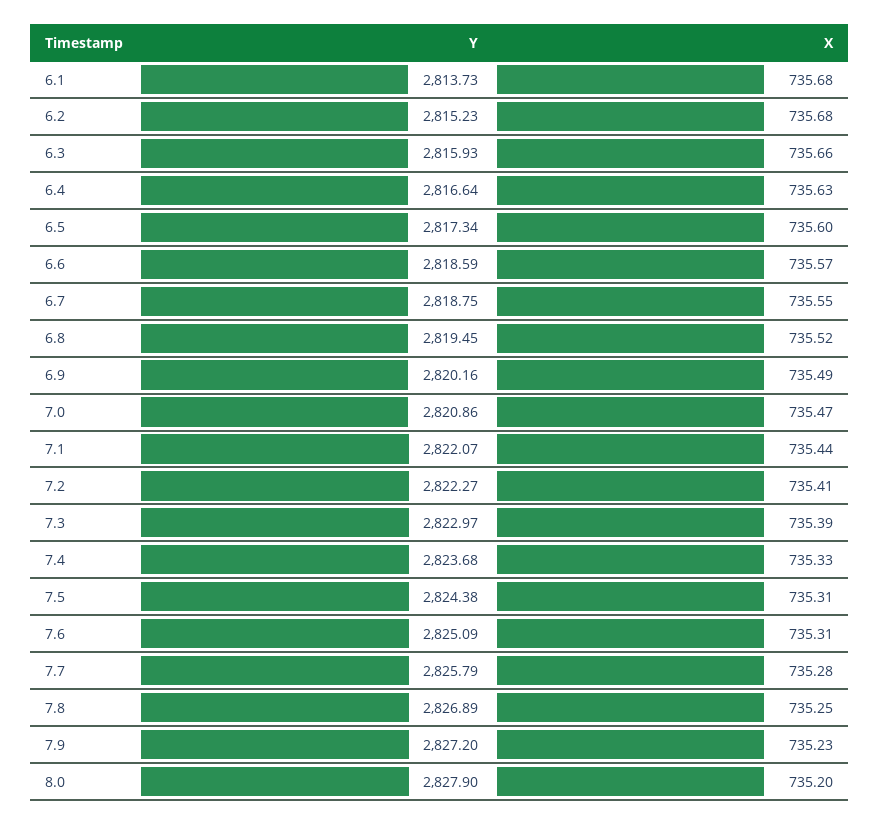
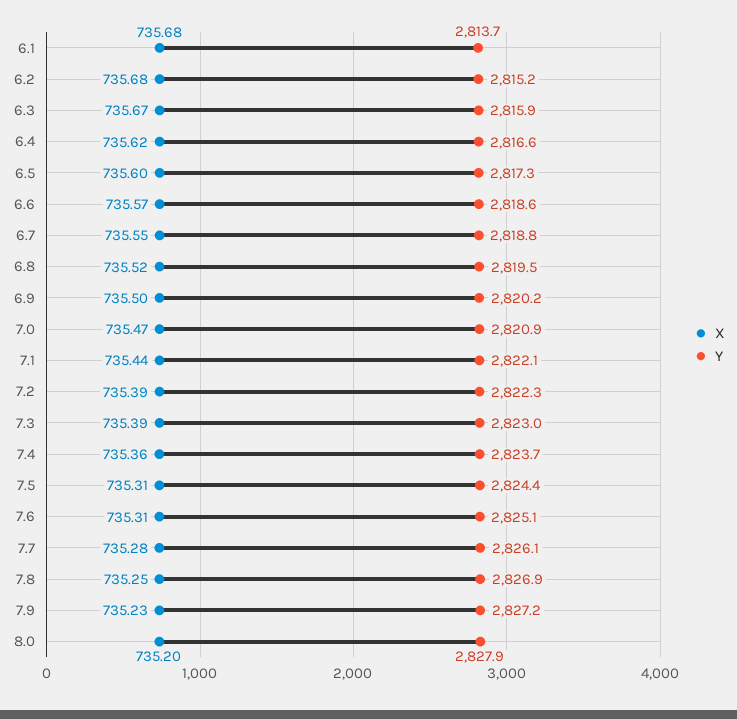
  {
    "Y": {
      "6.1": 2813.73,
      "6.2": 2815.23,
      "6.3": 2815.93,
      "6.4": 2816.64,
      "6.5": 2817.34,
      "6.6": 2818.59,
      "6.7": 2818.75,
      "6.8": 2819.45,
      "6.9": 2820.16,
      "7.0": 2820.86,
      "7.1": 2822.07,
      "7.2": 2822.27,
      "7.3": 2822.97,
      "7.4": 2823.68,
      "7.5": 2824.38,
      "7.6": 2825.09,
-     "7.7": 2825.79,
+     "7.7": 2826.1,
      "7.8": 2826.89,
      "7.9": 2827.2,
      "8.0": 2827.9
    },
    "X": {
      "6.1": 735.68,
      "6.2": 735.68,
-     "6.3": 735.66,
+     "6.3": 735.67,
-     "6.4": 735.63,
+     "6.4": 735.62,
      "6.5": 735.6,
      "6.6": 735.57,
      "6.7": 735.55,
      "6.8": 735.52,
-     "6.9": 735.49,
+     "6.9": 735.5,
      "7.0": 735.47,
      "7.1": 735.44,
-     "7.2": 735.41,
+     "7.2": 735.39,
      "7.3": 735.39,
-     "7.4": 735.33,
+     "7.4": 735.36,
      "7.5": 735.31,
      "7.6": 735.31,
      "7.7": 735.28,
      "7.8": 735.25,
      "7.9": 735.23,
      "8.0": 735.2
    }
  }

